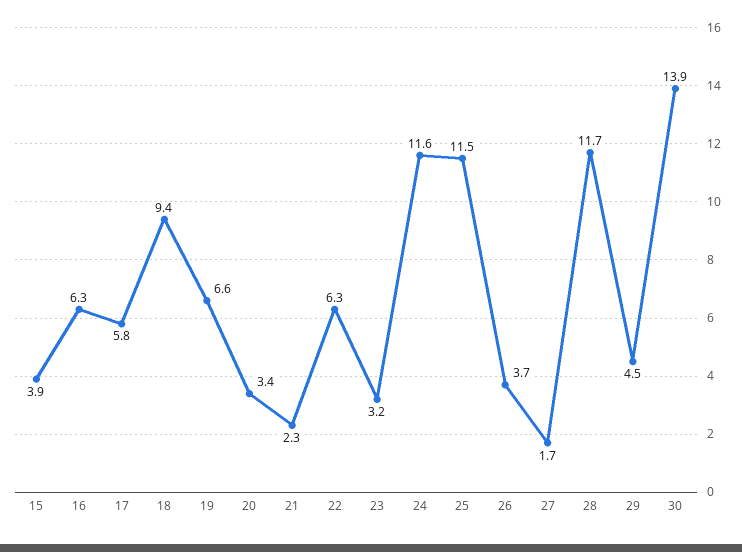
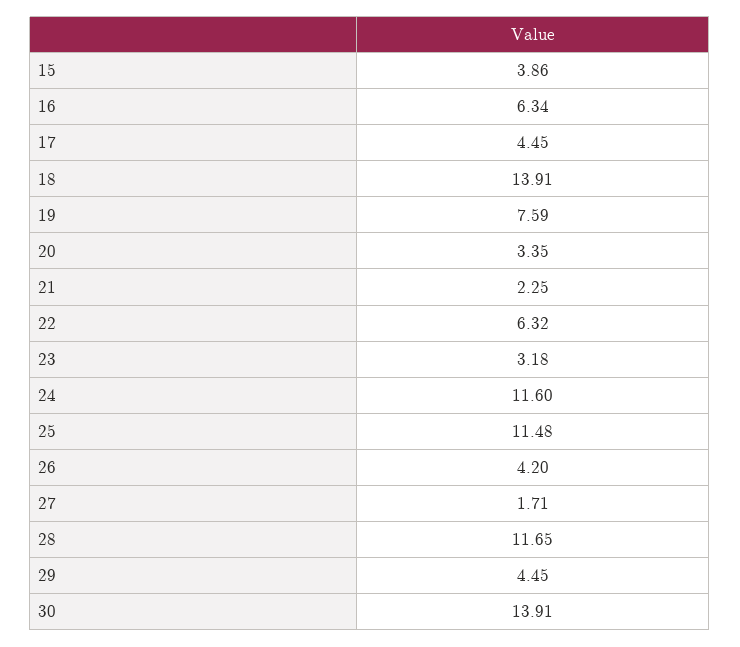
  {
    "15": 3.86,
    "16": 6.34,
-   "17": 5.8,
+   "17": 4.45,
-   "18": 9.4,
+   "18": 13.91,
-   "19": 6.6,
+   "19": 7.59,
    "20": 3.35,
    "21": 2.25,
    "22": 6.32,
    "23": 3.18,
    "24": 11.6,
    "25": 11.48,
-   "26": 3.7,
+   "26": 4.2,
    "27": 1.71,
    "28": 11.65,
    "29": 4.45,
    "30": 13.91
  }

